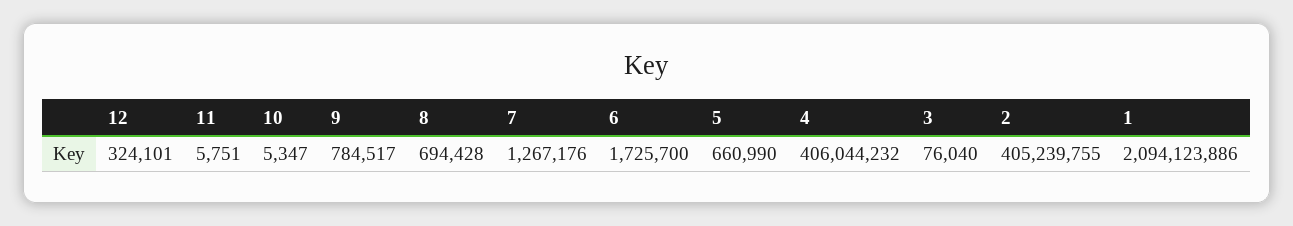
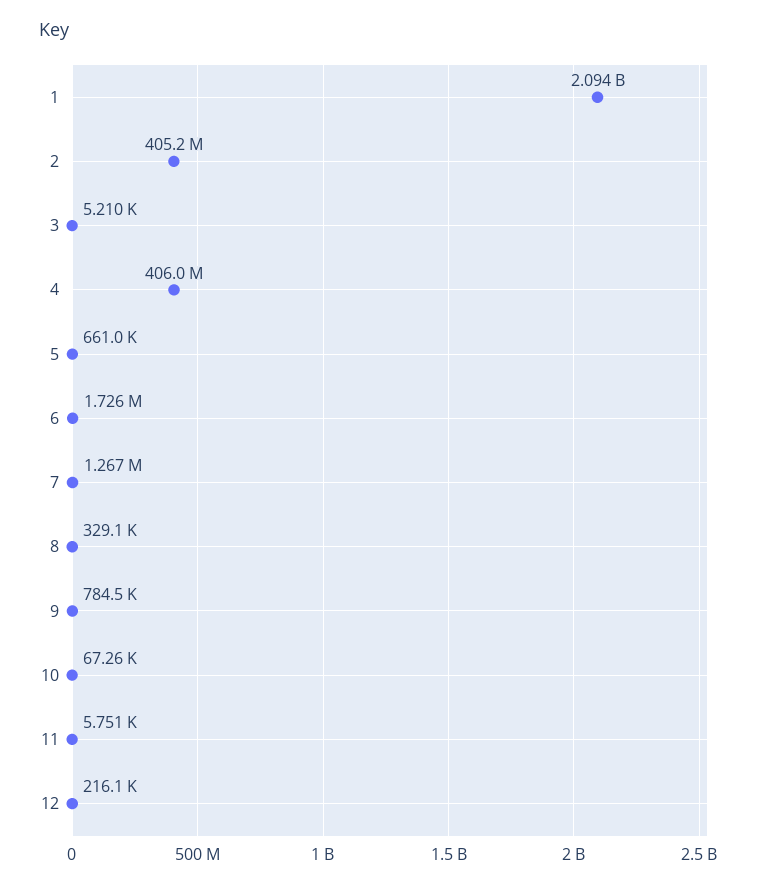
  {
-   "12": 324101,
+   "12": 216100,
    "11": 5751,
-   "10": 5347,
+   "10": 67260,
    "9": 784517,
-   "8": 694428,
+   "8": 329100,
    "7": 1267176,
    "6": 1725700,
    "5": 660990,
    "4": 406044232,
-   "3": 76040,
+   "3": 5210,
    "2": 405239755,
    "1": 2094123886
  }

